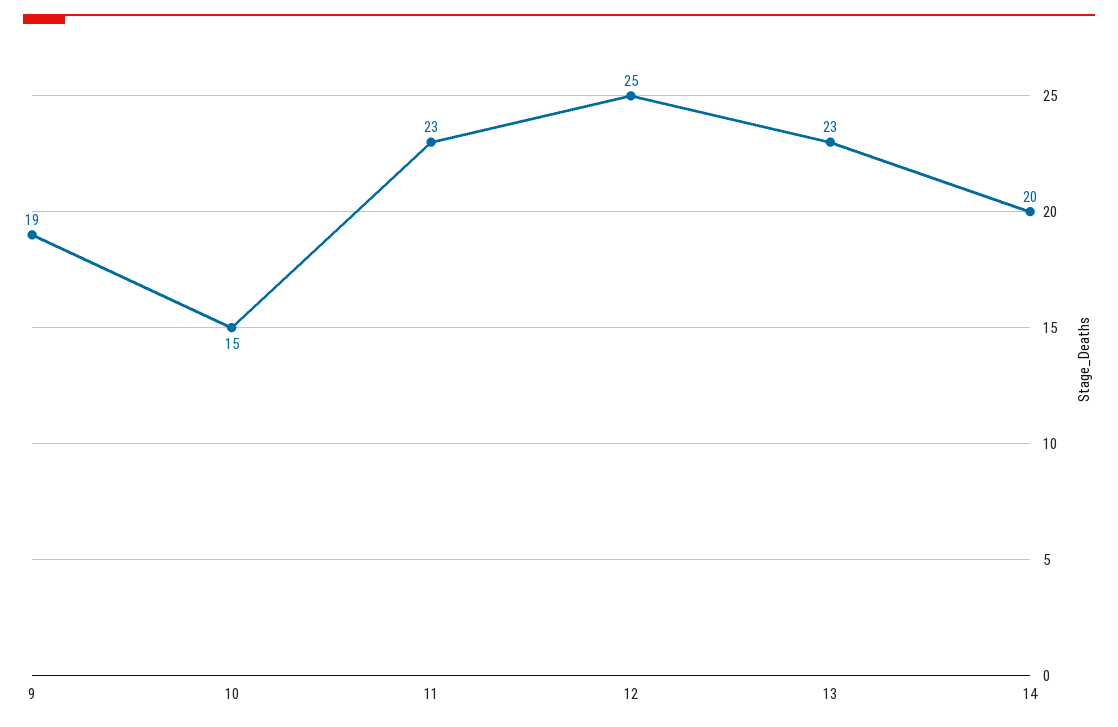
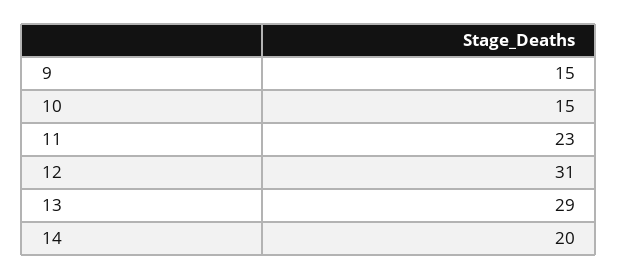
  {
-   "9": 19,
+   "9": 15,
    "10": 15,
    "11": 23,
-   "12": 25,
+   "12": 31,
-   "13": 23,
+   "13": 29,
    "14": 20
  }

